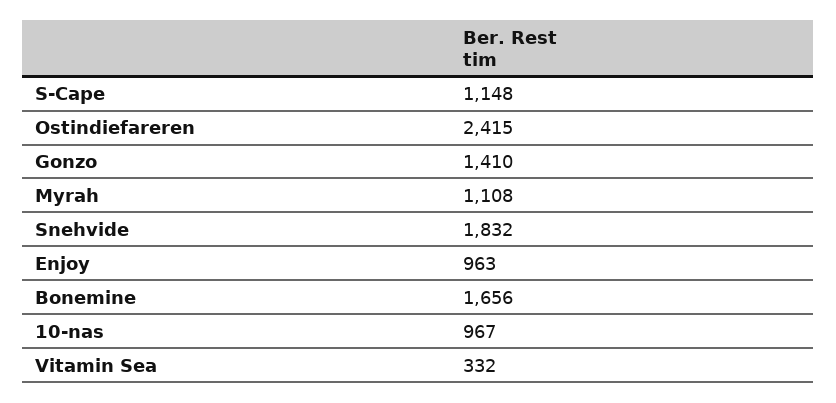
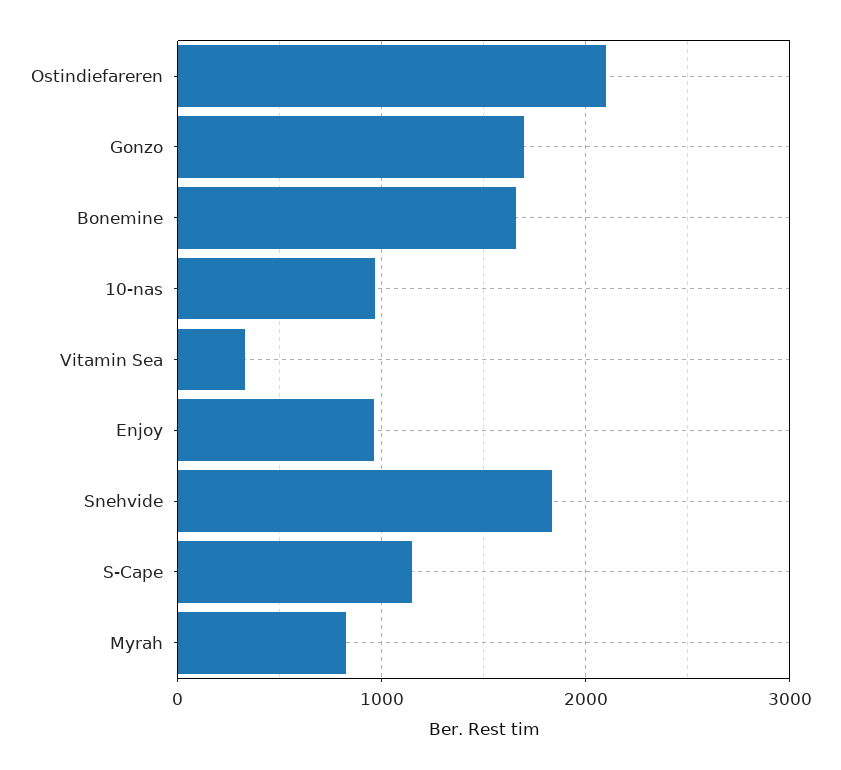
  {
    "S-Cape": 1148,
-   "Ostindiefareren": 2415,
+   "Ostindiefareren": 2100,
-   "Gonzo": 1410,
+   "Gonzo": 1700,
-   "Myrah": 1108,
+   "Myrah": 800,
    "Snehvide": 1832,
    "Enjoy": 963,
    "Bonemine": 1656,
    "10-nas": 967,
    "Vitamin Sea": 332
  }

